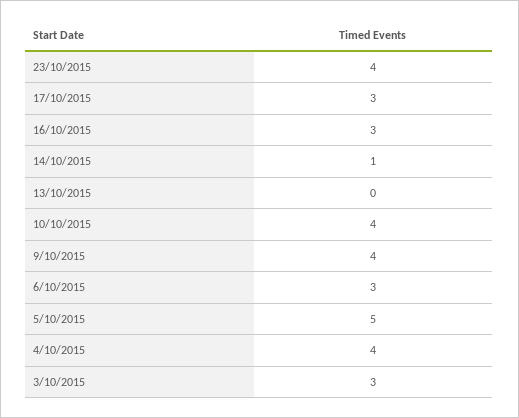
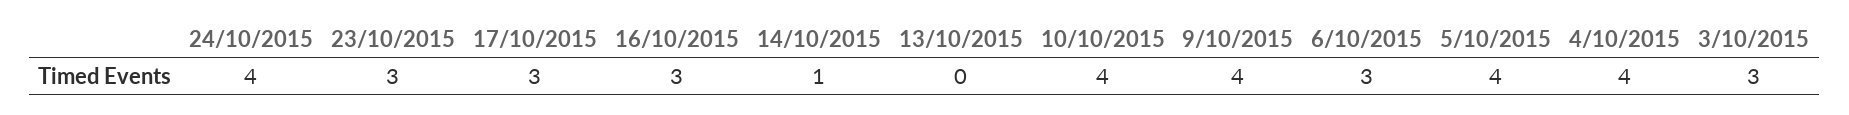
  {
-   "23/10/2015": 4,
+   "23/10/2015": 3,
    "17/10/2015": 3,
    "16/10/2015": 3,
    "14/10/2015": 1,
    "13/10/2015": 0,
    "10/10/2015": 4,
    "9/10/2015": 4,
    "6/10/2015": 3,
-   "5/10/2015": 5,
+   "5/10/2015": 4,
    "4/10/2015": 4,
-   "3/10/2015": 3
+   "3/10/2015": 3,
+   "24/10/2015": 4
  }

